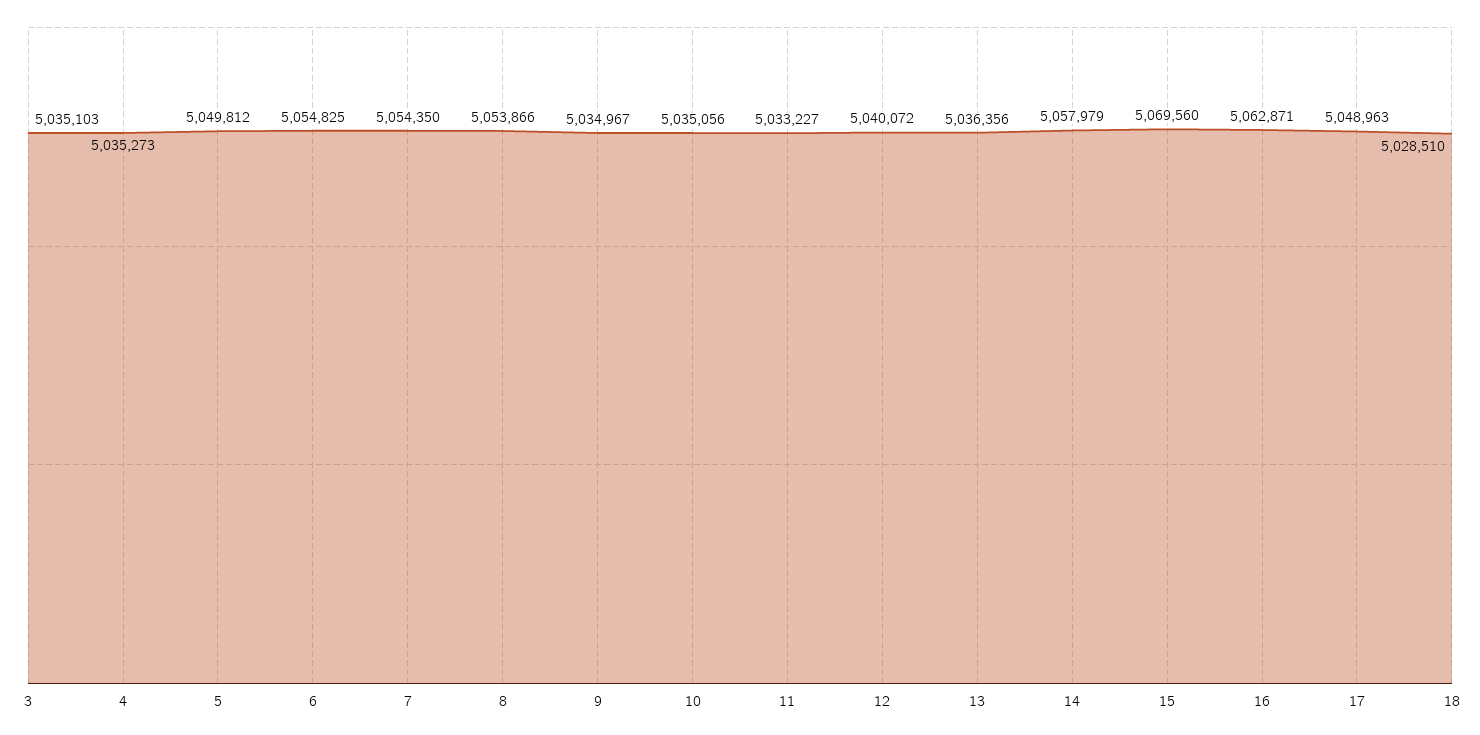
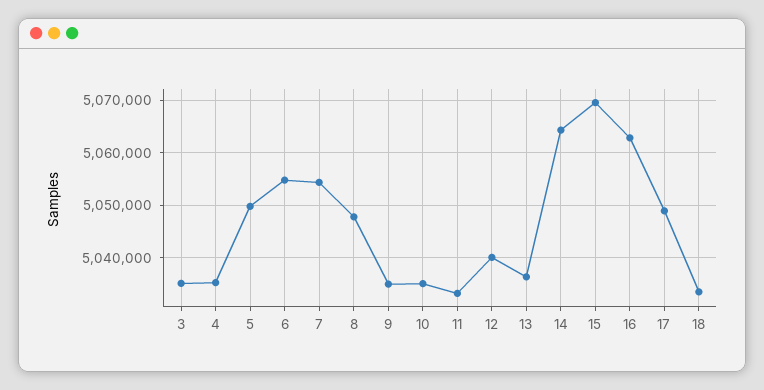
  {
    "3": 5035103,
    "4": 5035273,
    "5": 5049812,
    "6": 5054825,
    "7": 5054350,
-   "8": 5053866,
+   "8": 5048000,
    "9": 5034967,
    "10": 5035056,
    "11": 5033227,
    "12": 5040072,
    "13": 5036356,
-   "14": 5057979,
+   "14": 5064000,
    "15": 5069560,
    "16": 5062871,
    "17": 5048963,
-   "18": 5028510
+   "18": 5034000
  }

